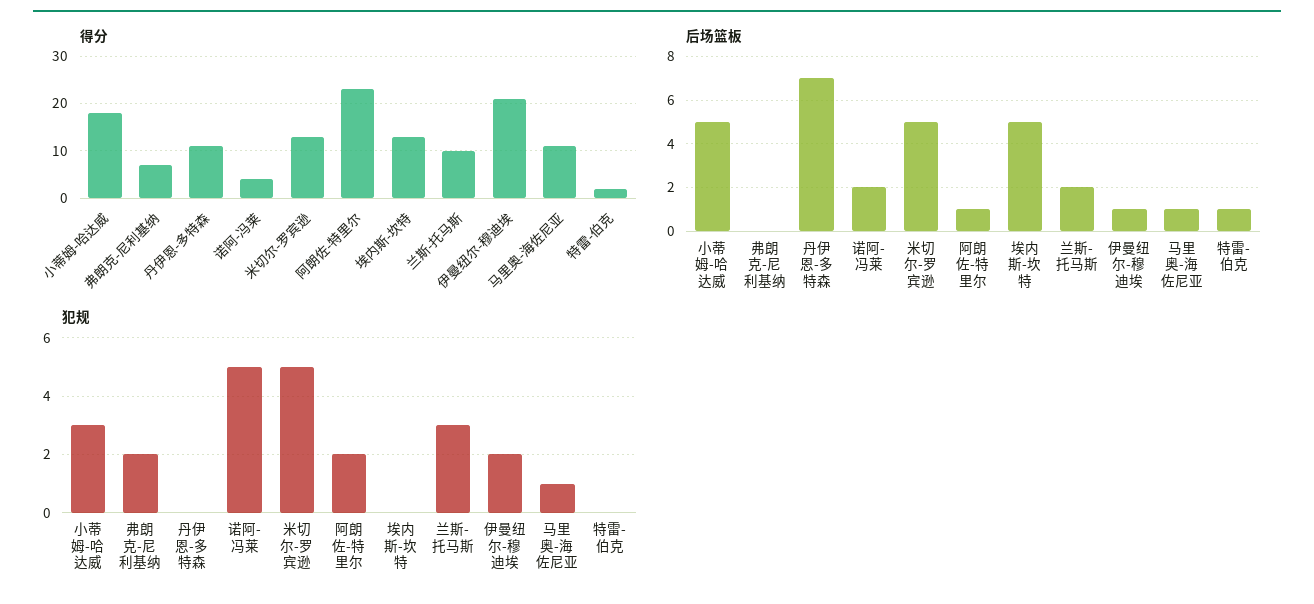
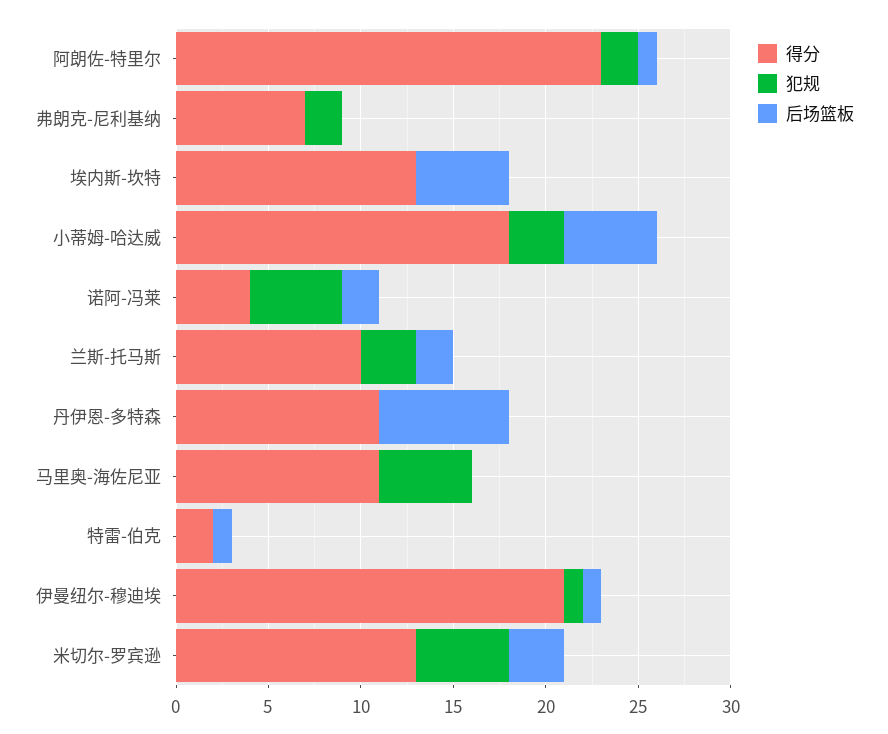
  {
    "得分": {
      "小蒂姆-哈达威": 18,
      "弗朗克-尼利基纳": 7,
      "丹伊恩-多特森": 11,
      "诺阿-冯莱": 4,
      "米切尔-罗宾逊": 13,
      "阿朗佐-特里尔": 23,
      "埃内斯-坎特": 13,
      "兰斯-托马斯": 10,
      "伊曼纽尔-穆迪埃": 21,
      "马里奥-海佐尼亚": 11,
      "特雷-伯克": 2
    },
    "后场篮板": {
      "小蒂姆-哈达威": 5,
      "弗朗克-尼利基纳": 0,
      "丹伊恩-多特森": 7,
      "诺阿-冯莱": 2,
-     "米切尔-罗宾逊": 5,
+     "米切尔-罗宾逊": 3,
      "阿朗佐-特里尔": 1,
      "埃内斯-坎特": 5,
      "兰斯-托马斯": 2,
      "伊曼纽尔-穆迪埃": 1,
-     "马里奥-海佐尼亚": 1,
+     "马里奥-海佐尼亚": 0,
      "特雷-伯克": 1
    },
    "犯规": {
      "小蒂姆-哈达威": 3,
      "弗朗克-尼利基纳": 2,
      "丹伊恩-多特森": 0,
      "诺阿-冯莱": 5,
      "米切尔-罗宾逊": 5,
      "阿朗佐-特里尔": 2,
      "埃内斯-坎特": 0,
      "兰斯-托马斯": 3,
-     "伊曼纽尔-穆迪埃": 2,
+     "伊曼纽尔-穆迪埃": 1,
-     "马里奥-海佐尼亚": 1,
+     "马里奥-海佐尼亚": 5,
      "特雷-伯克": 0
    }
  }

